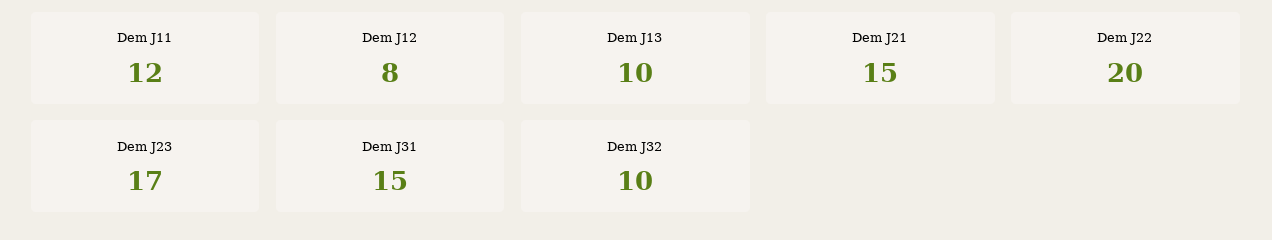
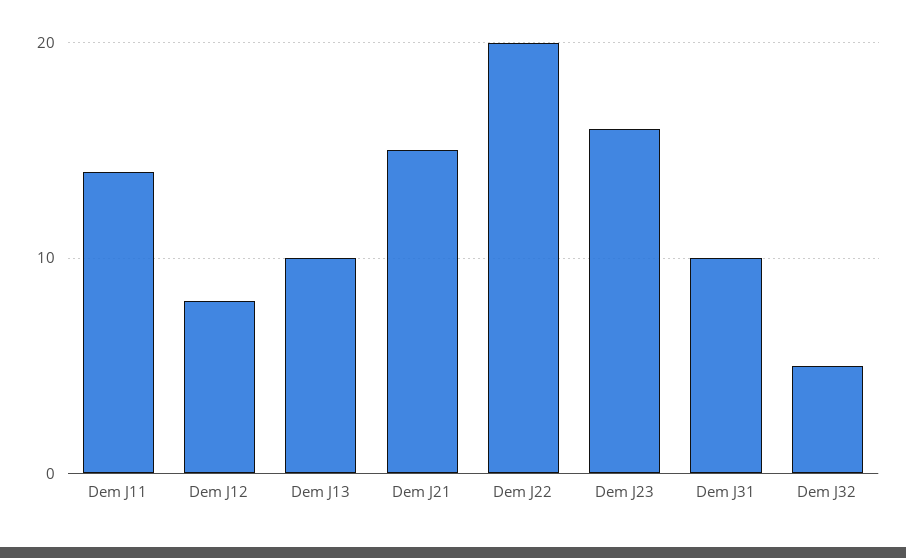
  {
-   "Dem J11": 12,
+   "Dem J11": 14,
    "Dem J12": 8,
    "Dem J13": 10,
    "Dem J21": 15,
    "Dem J22": 20,
-   "Dem J23": 17,
+   "Dem J23": 16,
-   "Dem J31": 15,
+   "Dem J31": 10,
-   "Dem J32": 10
+   "Dem J32": 5
  }

